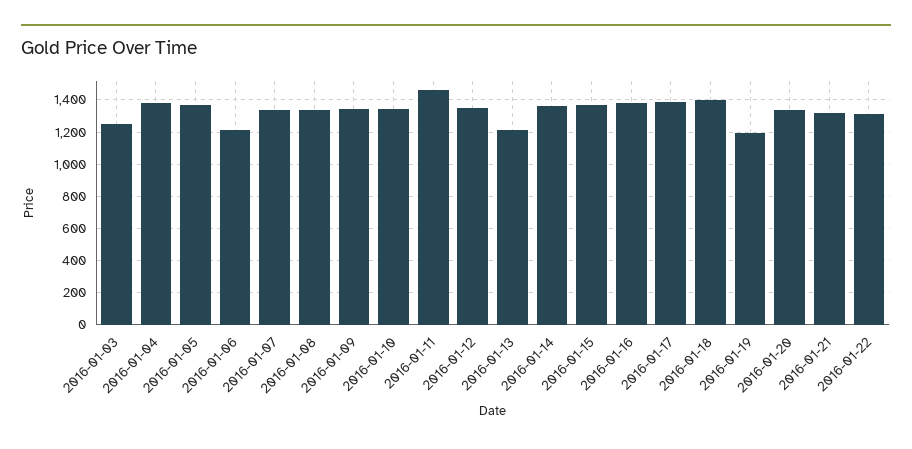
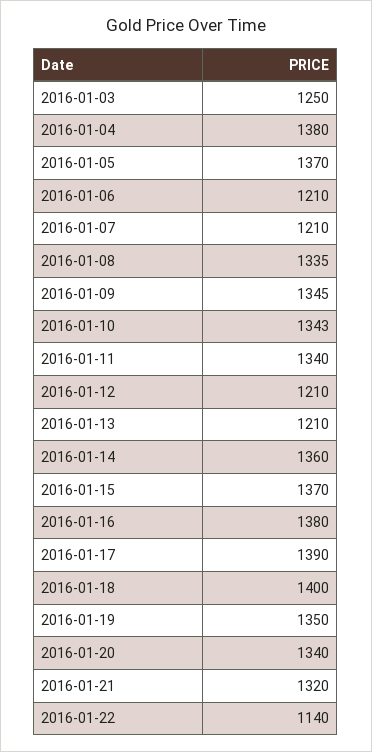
  {
    "2016-01-03": 1250,
    "2016-01-04": 1380,
    "2016-01-05": 1370,
    "2016-01-06": 1210,
-   "2016-01-07": 1350,
+   "2016-01-07": 1210,
    "2016-01-08": 1335,
    "2016-01-09": 1345,
    "2016-01-10": 1343,
-   "2016-01-11": 1450,
+   "2016-01-11": 1340,
-   "2016-01-12": 1350,
+   "2016-01-12": 1210,
    "2016-01-13": 1210,
    "2016-01-14": 1360,
    "2016-01-15": 1370,
    "2016-01-16": 1380,
    "2016-01-17": 1390,
    "2016-01-18": 1400,
-   "2016-01-19": 1200,
+   "2016-01-19": 1350,
    "2016-01-20": 1340,
    "2016-01-21": 1320,
-   "2016-01-22": 1300
+   "2016-01-22": 1140
  }

